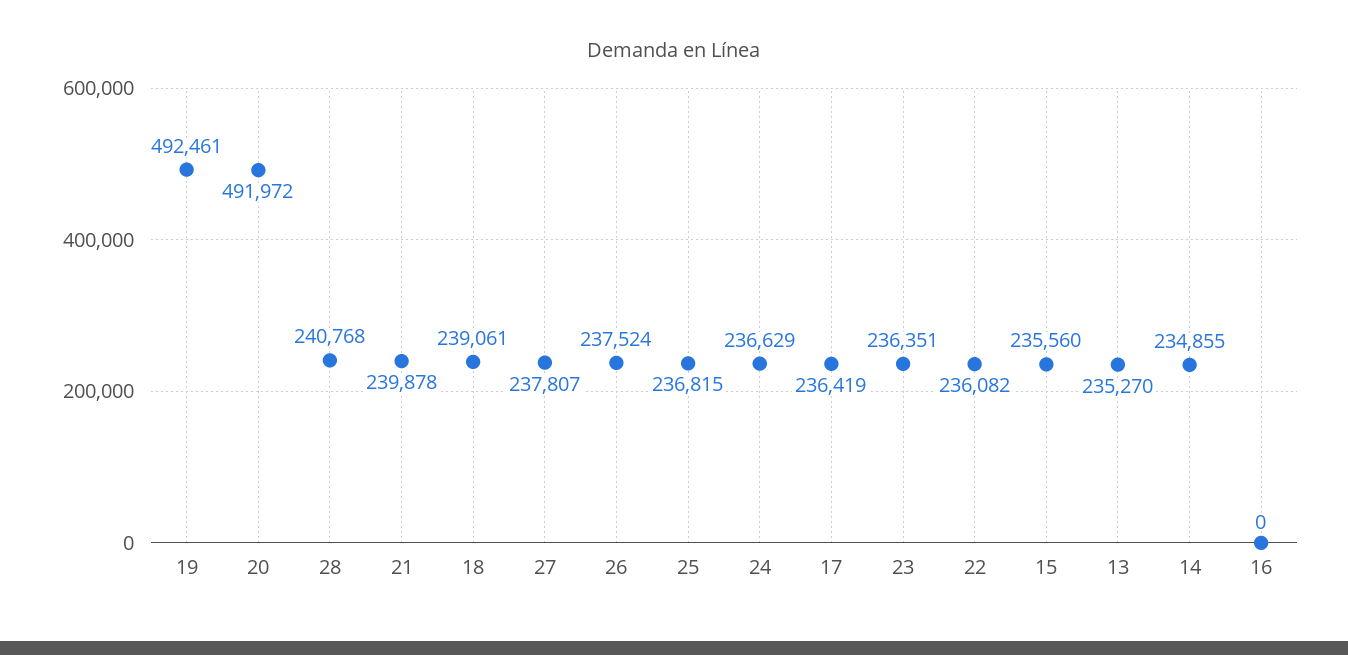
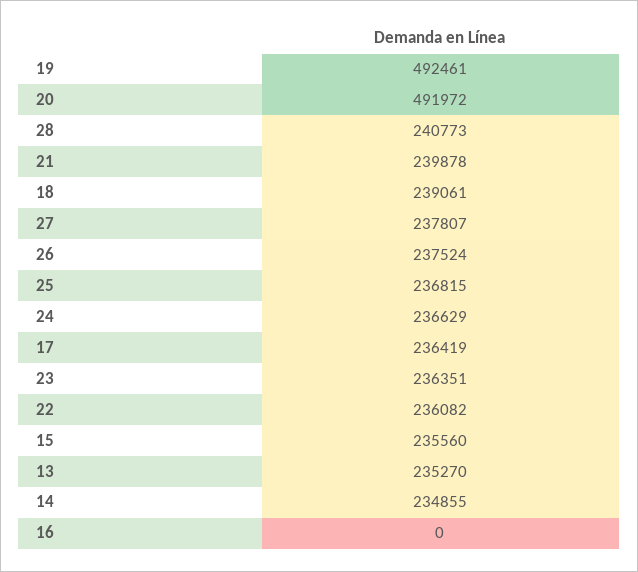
  {
    "19": 492461,
    "20": 491972,
-   "28": 240768,
+   "28": 240773,
    "21": 239878,
    "18": 239061,
    "27": 237807,
    "26": 237524,
    "25": 236815,
    "24": 236629,
    "17": 236419,
    "23": 236351,
    "22": 236082,
    "15": 235560,
    "13": 235270,
    "14": 234855,
    "16": 0
  }

